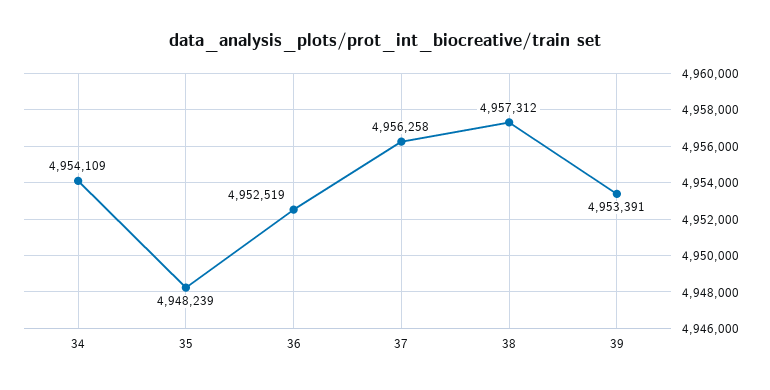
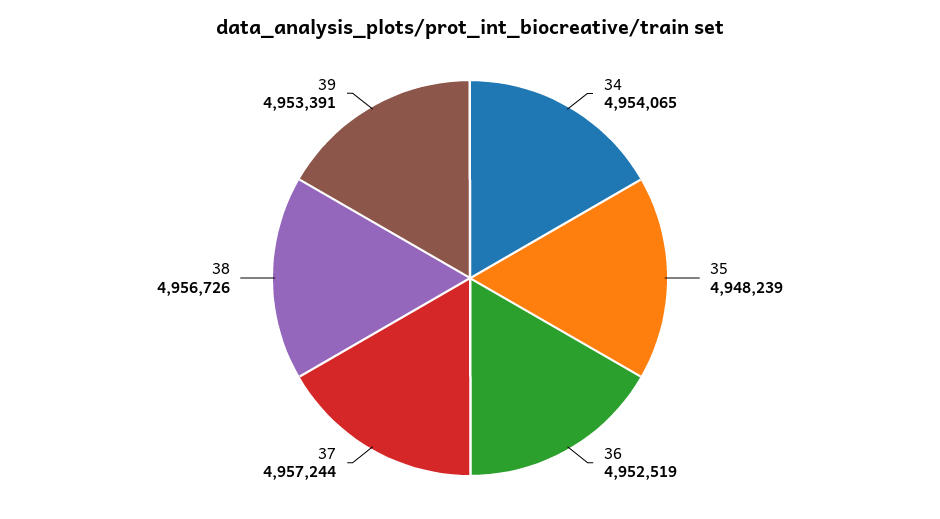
  {
-   "34": 4954109,
+   "34": 4954065,
    "35": 4948239,
    "36": 4952519,
-   "37": 4956258,
+   "37": 4957244,
-   "38": 4957312,
+   "38": 4956726,
    "39": 4953391
  }

